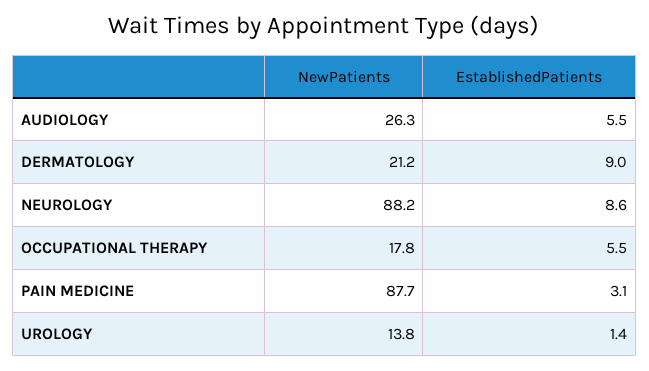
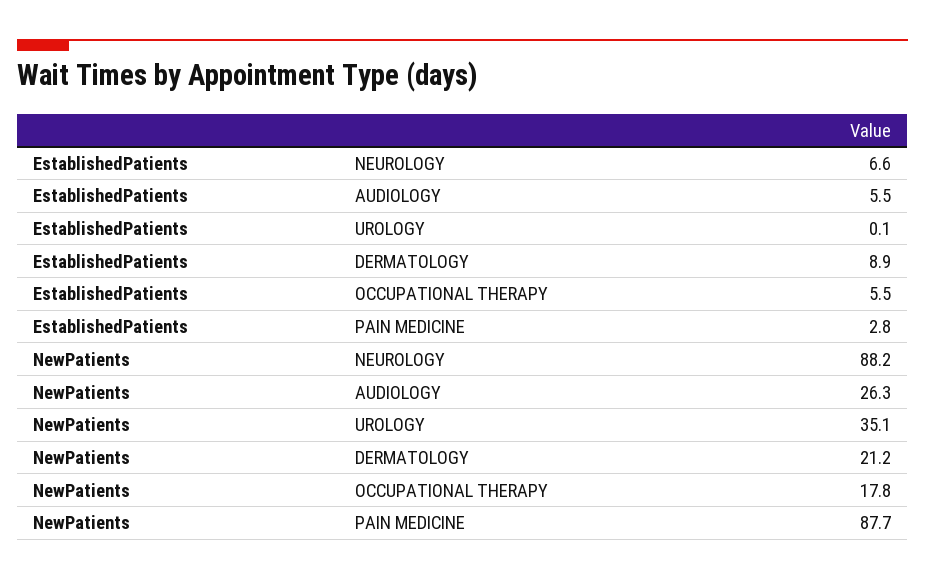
  {
    "NewPatients": {
      "AUDIOLOGY": 26.3,
      "DERMATOLOGY": 21.2,
      "NEUROLOGY": 88.2,
      "OCCUPATIONAL THERAPY": 17.8,
      "PAIN MEDICINE": 87.7,
-     "UROLOGY": 13.8
+     "UROLOGY": 35.1
    },
    "EstablishedPatients": {
      "AUDIOLOGY": 5.5,
-     "DERMATOLOGY": 9,
+     "DERMATOLOGY": 8.9,
-     "NEUROLOGY": 8.6,
+     "NEUROLOGY": 6.6,
      "OCCUPATIONAL THERAPY": 5.5,
-     "PAIN MEDICINE": 3.1,
+     "PAIN MEDICINE": 2.8,
-     "UROLOGY": 1.4
+     "UROLOGY": 0.1
    }
  }

